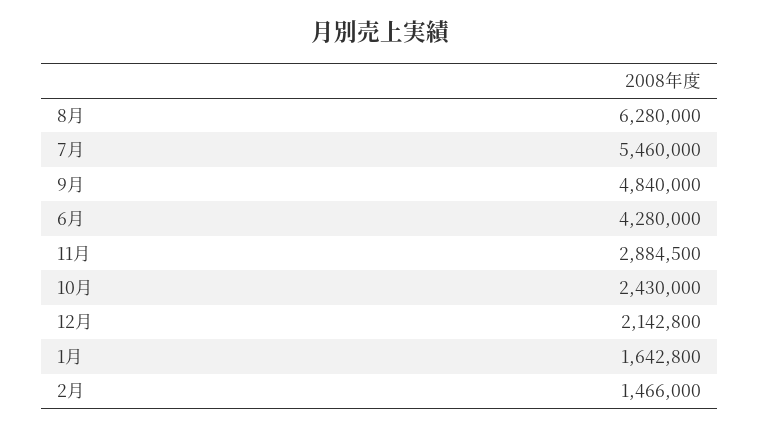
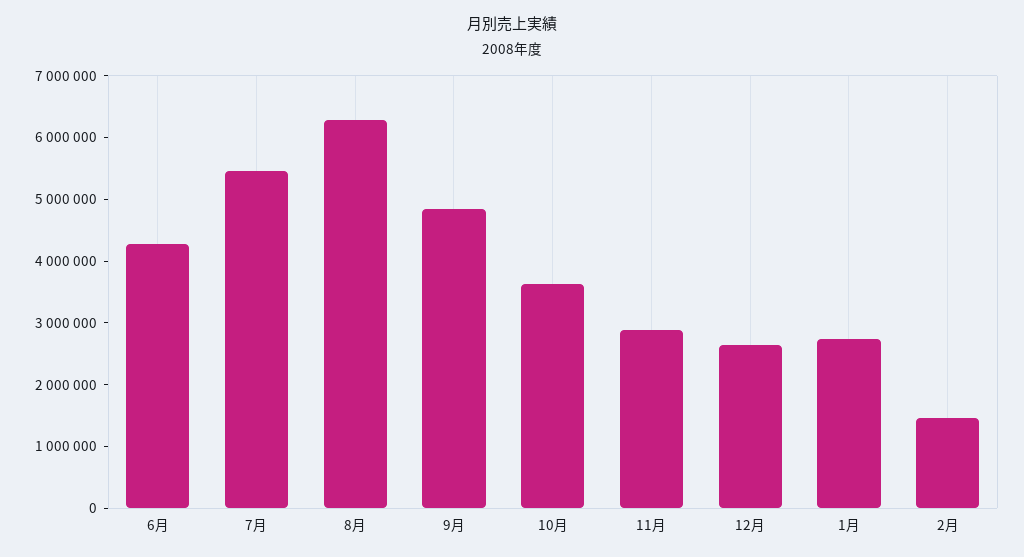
  {
    "8月": 6280000,
    "7月": 5460000,
    "9月": 4840000,
    "6月": 4280000,
    "11月": 2884500,
-   "10月": 2430000,
+   "10月": 3600000,
-   "12月": 2142800,
+   "12月": 2600000,
-   "1月": 1642800,
+   "1月": 2800000,
    "2月": 1466000
  }

